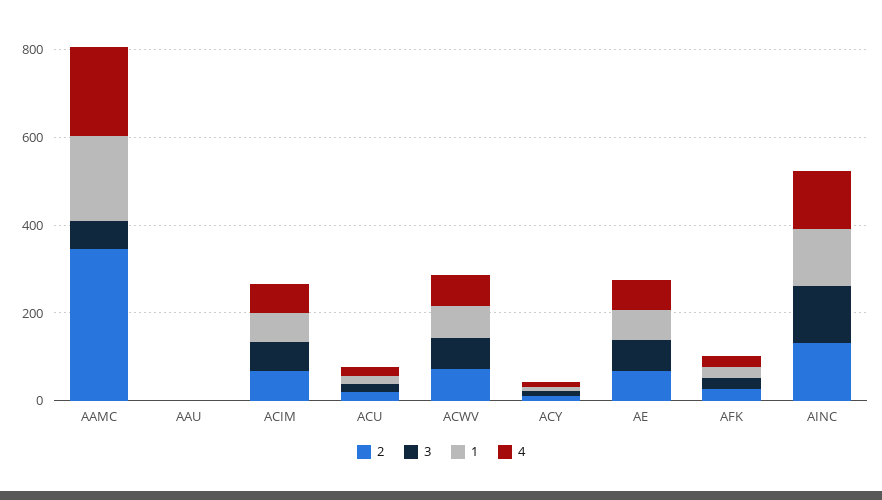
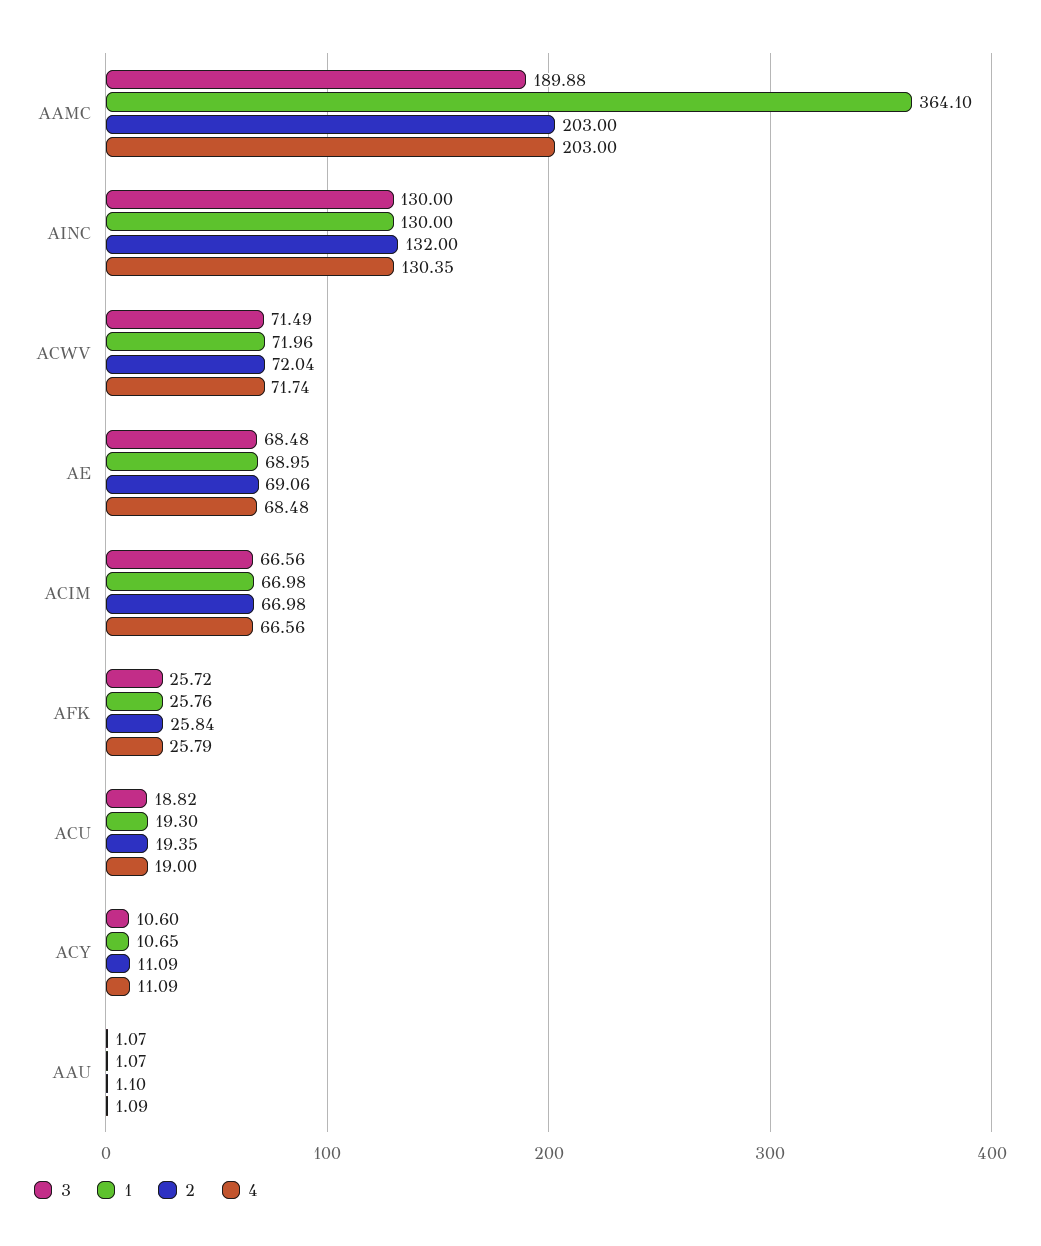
  {
    "2": {
-     "AAMC": 350,
+     "AAMC": 203,
      "AAU": 1.1,
      "ACIM": 66.98,
      "ACU": 19.35,
      "ACWV": 72.04,
      "ACY": 11.09,
      "AE": 69.06,
      "AFK": 25.84,
      "AINC": 132
    },
    "3": {
-     "AAMC": 50,
+     "AAMC": 189.88,
      "AAU": 1.07,
      "ACIM": 66.56,
      "ACU": 18.82,
      "ACWV": 71.49,
      "ACY": 10.6,
      "AE": 68.48,
      "AFK": 25.72,
      "AINC": 130
    },
    "1": {
-     "AAMC": 200,
+     "AAMC": 364.1,
      "AAU": 1.07,
      "ACIM": 66.98,
      "ACU": 19.3,
      "ACWV": 71.96,
      "ACY": 10.65,
      "AE": 68.95,
      "AFK": 25.76,
      "AINC": 130
    },
    "4": {
      "AAMC": 203,
      "AAU": 1.09,
      "ACIM": 66.56,
      "ACU": 19,
      "ACWV": 71.74,
      "ACY": 11.09,
      "AE": 68.48,
      "AFK": 25.79,
      "AINC": 130.35
    }
  }

